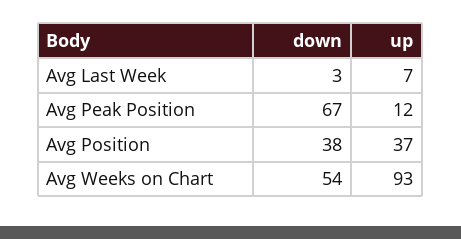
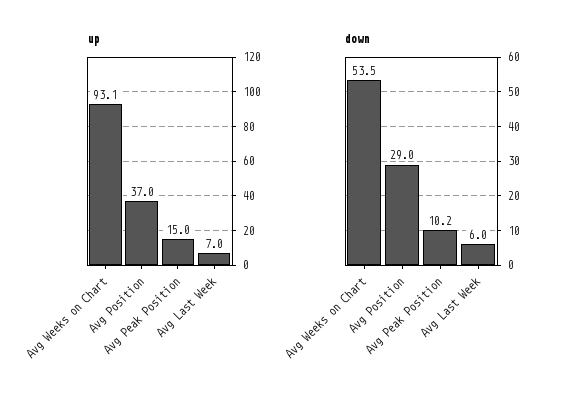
  {
    "down": {
-     "Avg Last Week": 3,
+     "Avg Last Week": 6,
-     "Avg Peak Position": 67,
+     "Avg Peak Position": 10.2,
-     "Avg Position": 38,
+     "Avg Position": 29,
      "Avg Weeks on Chart": 53.5
    },
    "up": {
      "Avg Last Week": 7,
-     "Avg Peak Position": 12,
+     "Avg Peak Position": 15,
      "Avg Position": 37,
      "Avg Weeks on Chart": 93.1
    }
  }

